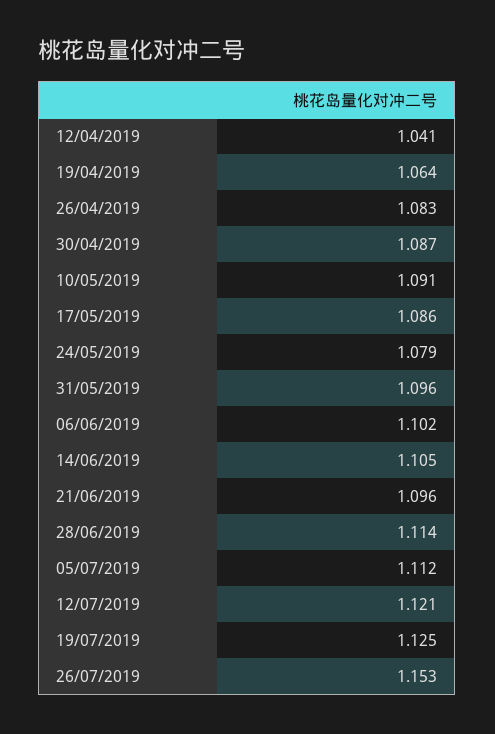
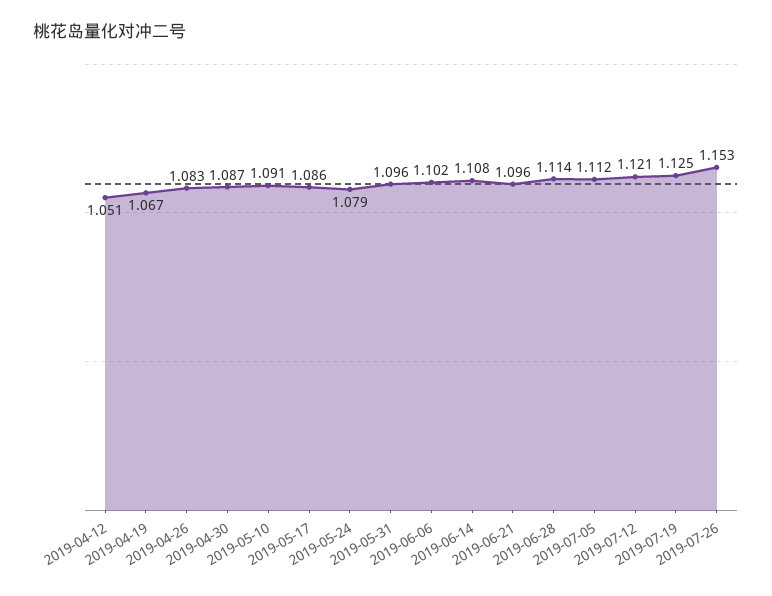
  {
-   "12/04/2019": 1.041,
+   "12/04/2019": 1.051,
-   "19/04/2019": 1.064,
+   "19/04/2019": 1.067,
    "26/04/2019": 1.083,
    "30/04/2019": 1.087,
    "10/05/2019": 1.091,
    "17/05/2019": 1.086,
    "24/05/2019": 1.079,
    "31/05/2019": 1.096,
    "06/06/2019": 1.102,
-   "14/06/2019": 1.105,
+   "14/06/2019": 1.108,
    "21/06/2019": 1.096,
    "28/06/2019": 1.114,
    "05/07/2019": 1.112,
    "12/07/2019": 1.121,
    "19/07/2019": 1.125,
    "26/07/2019": 1.153
  }

